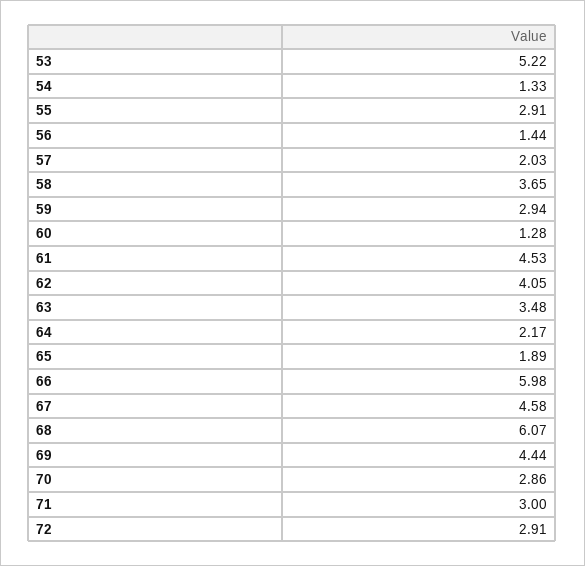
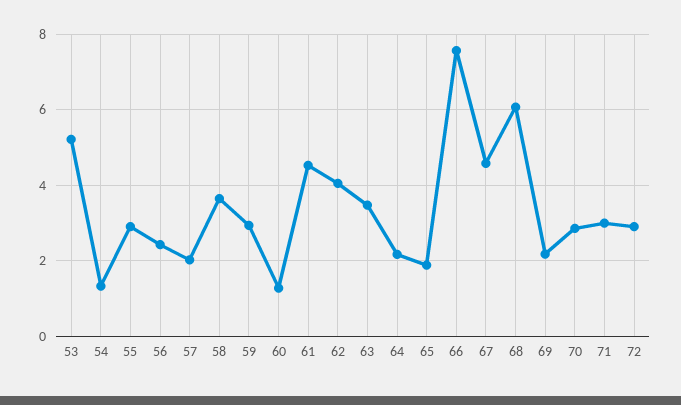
  {
    "53": 5.22,
    "54": 1.33,
    "55": 2.91,
-   "56": 1.44,
+   "56": 2.4,
    "57": 2.03,
    "58": 3.65,
    "59": 2.94,
    "60": 1.28,
    "61": 4.53,
    "62": 4.05,
    "63": 3.48,
    "64": 2.17,
    "65": 1.89,
-   "66": 5.98,
+   "66": 7.6,
    "67": 4.58,
    "68": 6.07,
-   "69": 4.44,
+   "69": 2.2,
    "70": 2.86,
    "71": 3,
    "72": 2.91
  }

